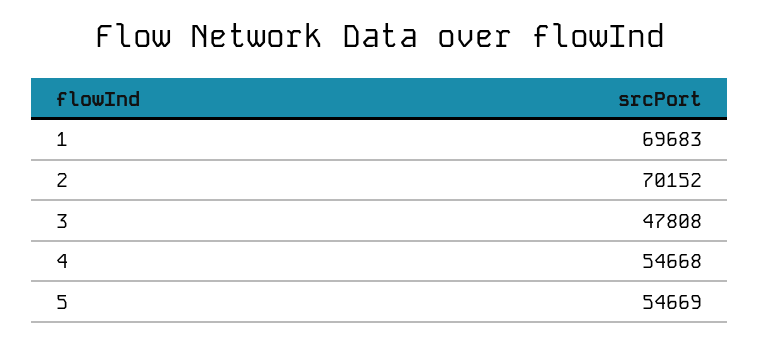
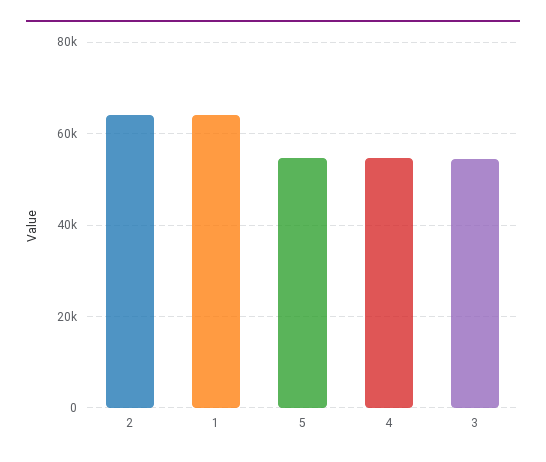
  {
-   "1": 69683,
+   "1": 64000,
-   "2": 70152,
+   "2": 64000,
-   "3": 47808,
+   "3": 54000,
    "4": 54668,
    "5": 54669
  }

